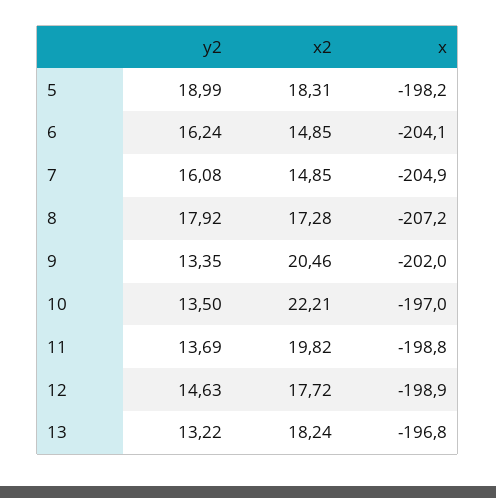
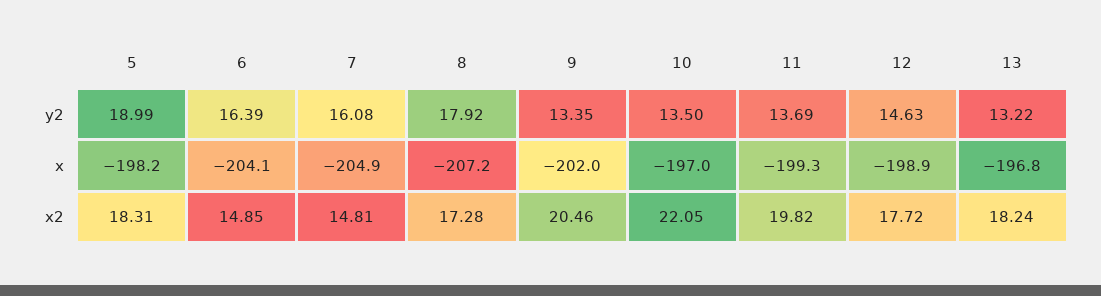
  {
    "y2": {
      "5": 18.99,
-     "6": 16.24,
+     "6": 16.39,
      "7": 16.08,
      "8": 17.92,
      "9": 13.35,
      "10": 13.5,
      "11": 13.69,
      "12": 14.63,
      "13": 13.22
    },
    "x2": {
      "5": 18.31,
      "6": 14.85,
-     "7": 14.85,
+     "7": 14.81,
      "8": 17.28,
      "9": 20.46,
-     "10": 22.21,
+     "10": 22.05,
      "11": 19.82,
      "12": 17.72,
      "13": 18.24
    },
    "x": {
      "5": -198.2,
      "6": -204.1,
      "7": -204.9,
      "8": -207.2,
      "9": -202,
      "10": -197,
-     "11": -198.8,
+     "11": -199.3,
      "12": -198.9,
      "13": -196.8
    }
  }

